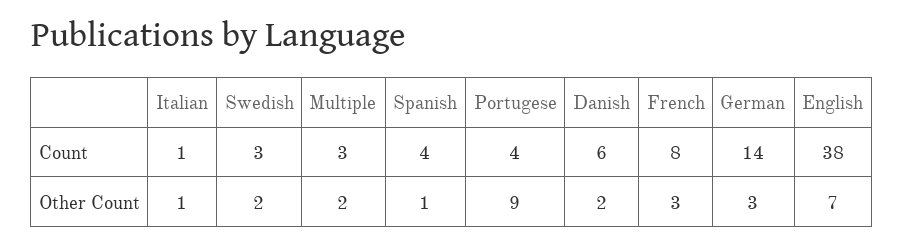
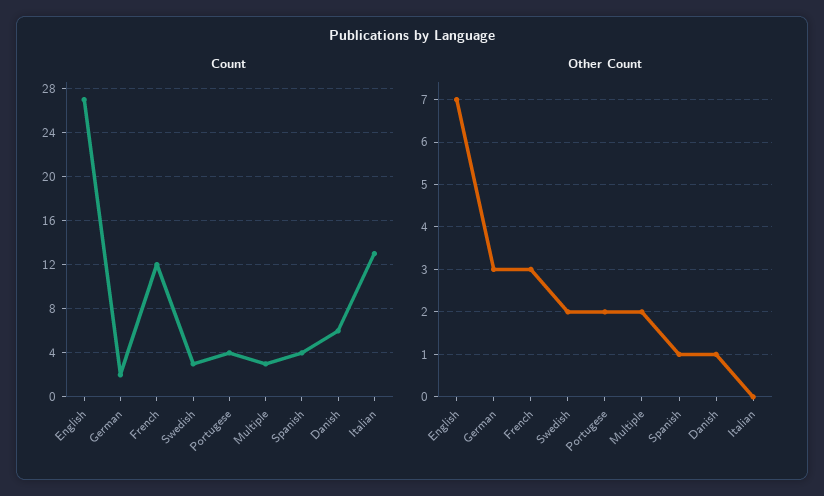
  {
    "Count": {
-     "Italian": 1,
+     "Italian": 13,
      "Swedish": 3,
      "Multiple": 3,
      "Spanish": 4,
      "Portugese": 4,
      "Danish": 6,
-     "French": 8,
+     "French": 12,
-     "German": 14,
+     "German": 2,
-     "English": 38
+     "English": 27
    },
    "Other Count": {
-     "Italian": 1,
+     "Italian": 0,
      "Swedish": 2,
      "Multiple": 2,
      "Spanish": 1,
-     "Portugese": 9,
+     "Portugese": 2,
-     "Danish": 2,
+     "Danish": 1,
      "French": 3,
      "German": 3,
      "English": 7
    }
  }

